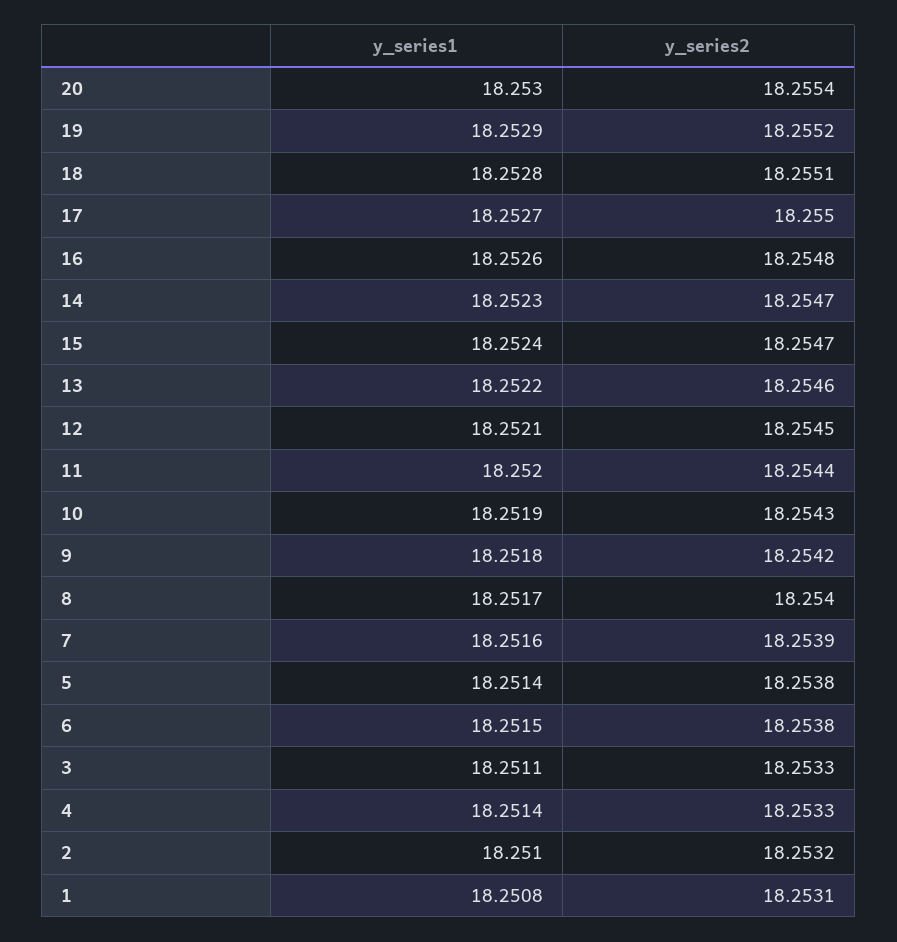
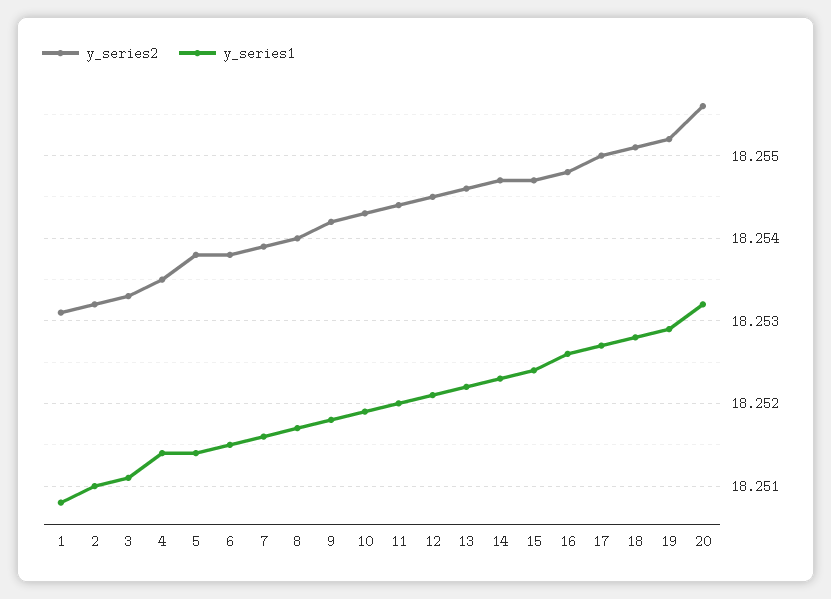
  {
    "y_series1": {
-     "20": 18.253,
+     "20": 18.2532,
      "19": 18.2529,
      "18": 18.2528,
      "17": 18.2527,
      "16": 18.2526,
      "14": 18.2523,
      "15": 18.2524,
      "13": 18.2522,
      "12": 18.2521,
      "11": 18.252,
      "10": 18.2519,
      "9": 18.2518,
      "8": 18.2517,
      "7": 18.2516,
      "5": 18.2514,
      "6": 18.2515,
      "3": 18.2511,
      "4": 18.2514,
      "2": 18.251,
      "1": 18.2508
    },
    "y_series2": {
-     "20": 18.2554,
+     "20": 18.2556,
      "19": 18.2552,
      "18": 18.2551,
      "17": 18.255,
      "16": 18.2548,
      "14": 18.2547,
      "15": 18.2547,
      "13": 18.2546,
      "12": 18.2545,
      "11": 18.2544,
      "10": 18.2543,
      "9": 18.2542,
      "8": 18.254,
      "7": 18.2539,
      "5": 18.2538,
      "6": 18.2538,
      "3": 18.2533,
-     "4": 18.2533,
+     "4": 18.2535,
      "2": 18.2532,
      "1": 18.2531
    }
  }

